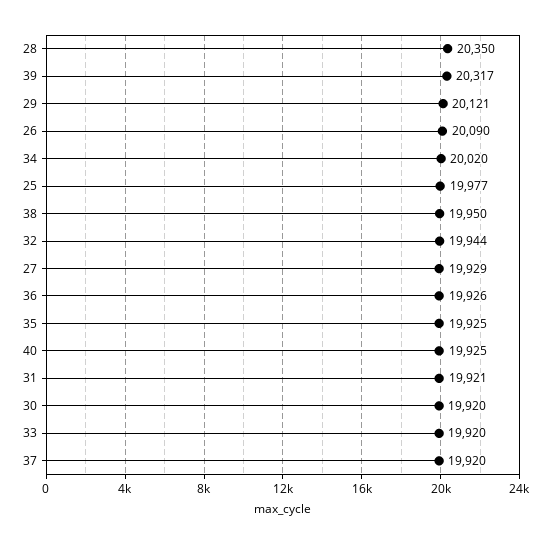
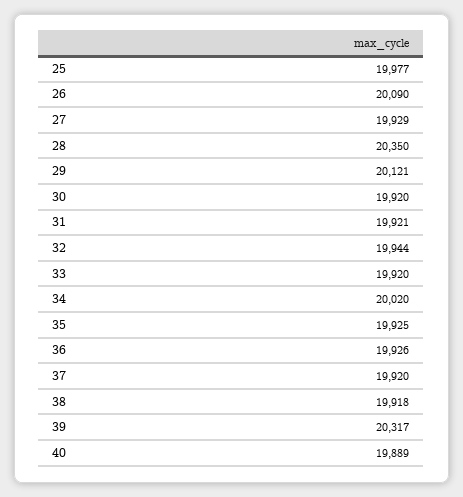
  {
    "28": 20350,
    "39": 20317,
    "29": 20121,
    "26": 20090,
    "34": 20020,
    "25": 19977,
-   "38": 19950,
+   "38": 19918,
    "32": 19944,
    "27": 19929,
    "36": 19926,
    "35": 19925,
-   "40": 19925,
+   "40": 19889,
    "31": 19921,
    "30": 19920,
    "33": 19920,
    "37": 19920
  }

